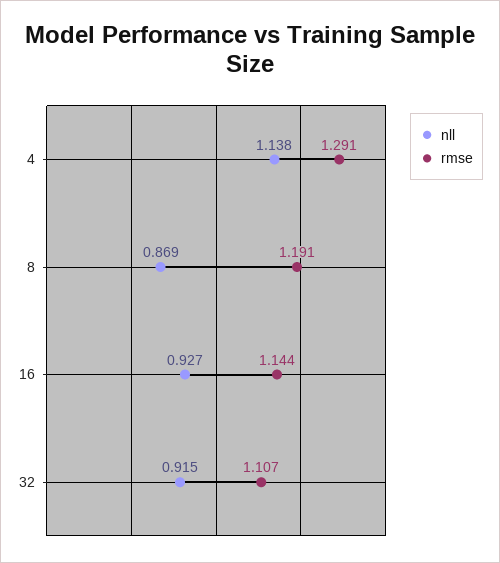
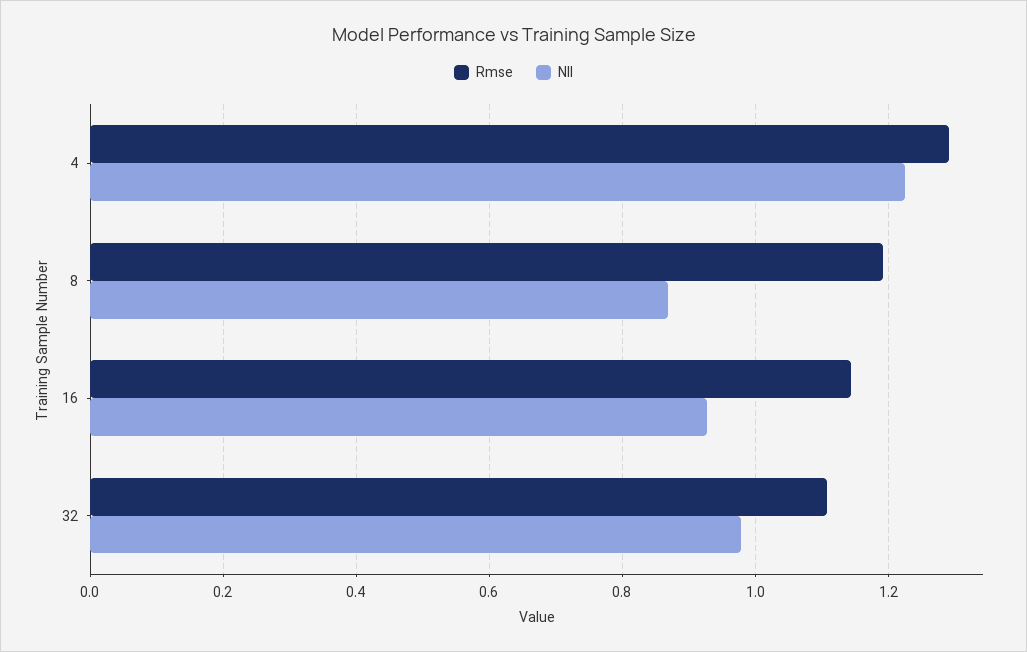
  {
    "nll": {
-     "4": 1.138,
+     "4": 1.22,
      "8": 0.869,
      "16": 0.927,
-     "32": 0.915
+     "32": 0.98
    },
    "rmse": {
      "4": 1.291,
      "8": 1.191,
      "16": 1.144,
      "32": 1.107
    }
  }

